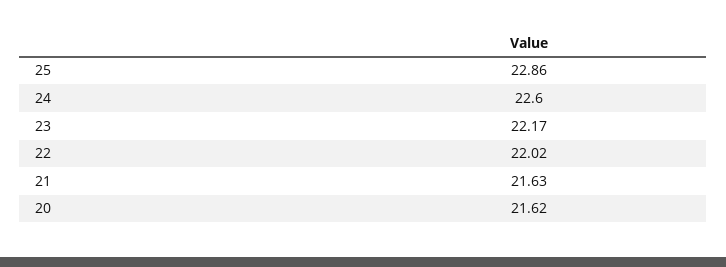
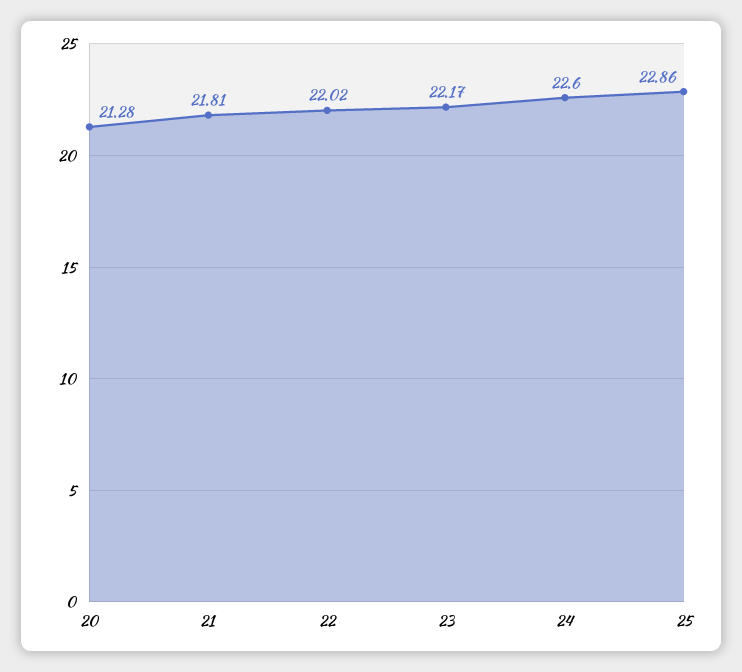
  {
    "25": 22.86,
    "24": 22.6,
    "23": 22.17,
    "22": 22.02,
-   "21": 21.63,
+   "21": 21.81,
-   "20": 21.62
+   "20": 21.28
  }

